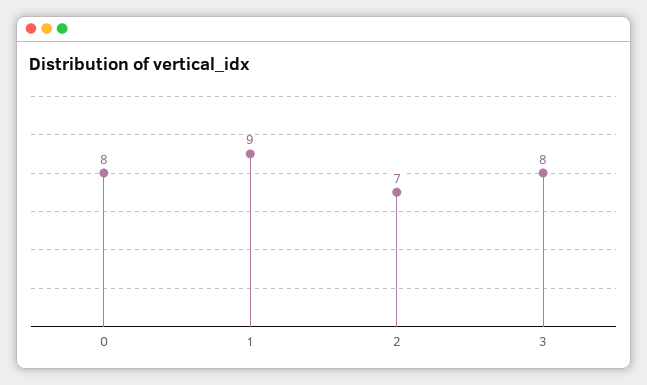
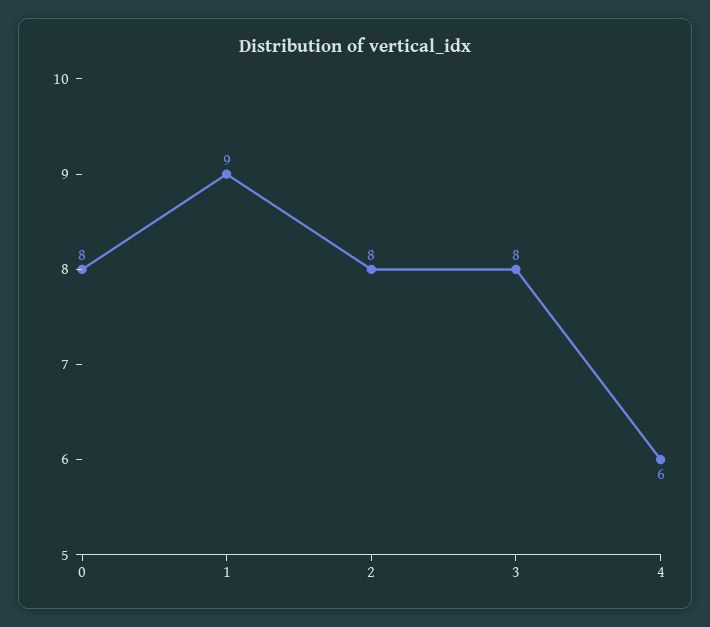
  {
    "0": 8,
    "1": 9,
-   "2": 7,
+   "2": 8,
-   "3": 8
+   "3": 8,
+   "4": 6
  }

